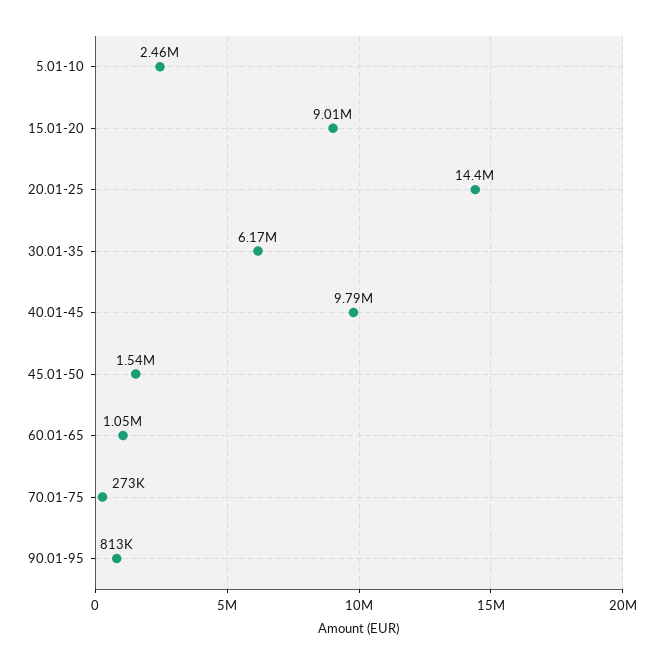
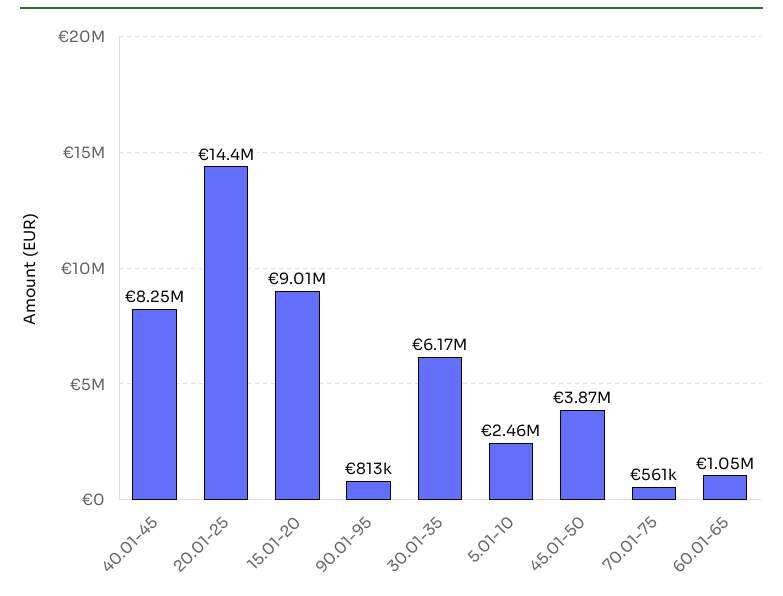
  {
    "5.01-10": 2460000,
    "15.01-20": 9010000,
    "20.01-25": 14400000,
    "30.01-35": 6170000,
-   "40.01-45": 9790000,
+   "40.01-45": 8250000,
-   "45.01-50": 1540000,
+   "45.01-50": 3870000,
    "60.01-65": 1050000,
-   "70.01-75": 273000,
+   "70.01-75": 561000,
    "90.01-95": 813000
  }

